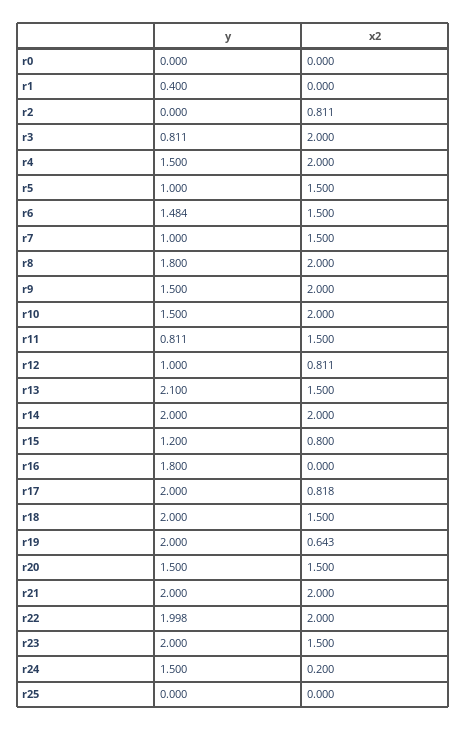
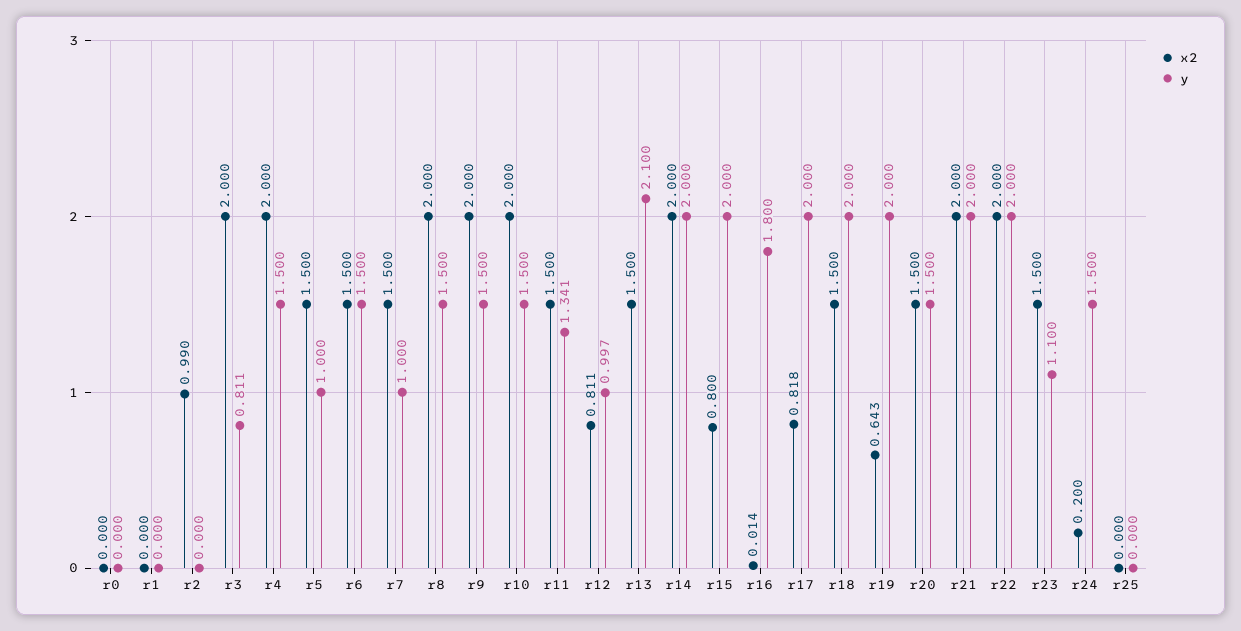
  {
    "y": {
      "r0": 0,
-     "r1": 0.4,
+     "r1": 0,
      "r2": 0,
      "r3": 0.811,
      "r4": 1.5,
      "r5": 1,
-     "r6": 1.484,
+     "r6": 1.5,
      "r7": 1,
-     "r8": 1.8,
+     "r8": 1.5,
      "r9": 1.5,
      "r10": 1.5,
-     "r11": 0.811,
+     "r11": 1.341,
-     "r12": 1,
+     "r12": 0.997,
      "r13": 2.1,
      "r14": 2,
-     "r15": 1.2,
+     "r15": 2,
      "r16": 1.8,
      "r17": 2,
      "r18": 2,
      "r19": 2,
      "r20": 1.5,
      "r21": 2,
-     "r22": 1.998,
+     "r22": 2,
-     "r23": 2,
+     "r23": 1.1,
      "r24": 1.5,
      "r25": 0
    },
    "x2": {
      "r0": 0,
      "r1": 0,
-     "r2": 0.811,
+     "r2": 0.99,
      "r3": 2,
      "r4": 2,
      "r5": 1.5,
      "r6": 1.5,
      "r7": 1.5,
      "r8": 2,
      "r9": 2,
      "r10": 2,
      "r11": 1.5,
      "r12": 0.811,
      "r13": 1.5,
      "r14": 2,
      "r15": 0.8,
-     "r16": 0,
+     "r16": 0.014,
      "r17": 0.818,
      "r18": 1.5,
      "r19": 0.643,
      "r20": 1.5,
      "r21": 2,
      "r22": 2,
      "r23": 1.5,
      "r24": 0.2,
      "r25": 0
    }
  }

